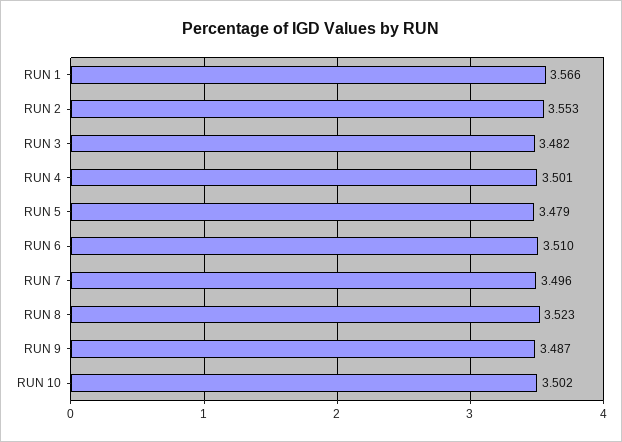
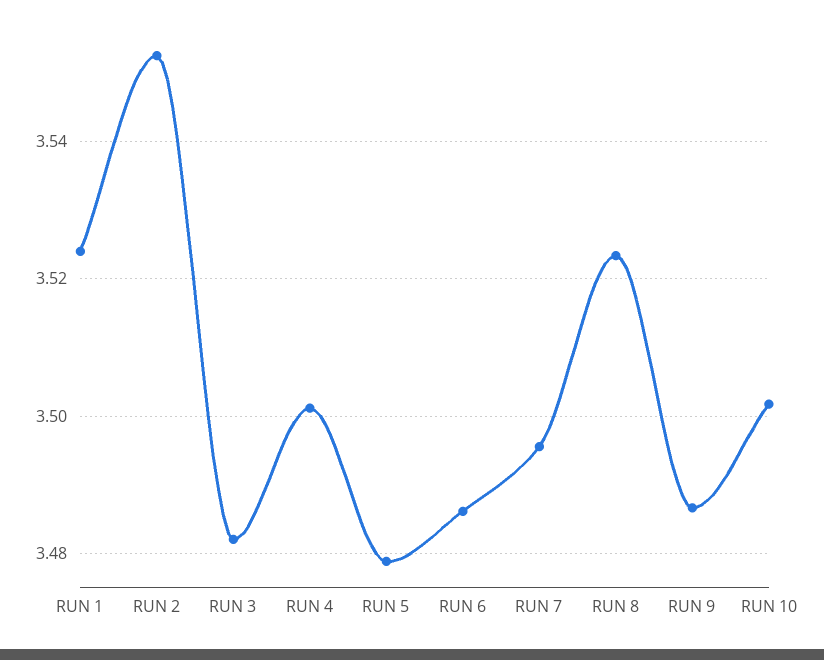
  {
-   "RUN 1": 3.566,
+   "RUN 1": 3.524,
    "RUN 2": 3.553,
    "RUN 3": 3.482,
    "RUN 4": 3.501,
    "RUN 5": 3.479,
-   "RUN 6": 3.51,
+   "RUN 6": 3.486,
    "RUN 7": 3.496,
    "RUN 8": 3.523,
    "RUN 9": 3.487,
    "RUN 10": 3.502
  }

